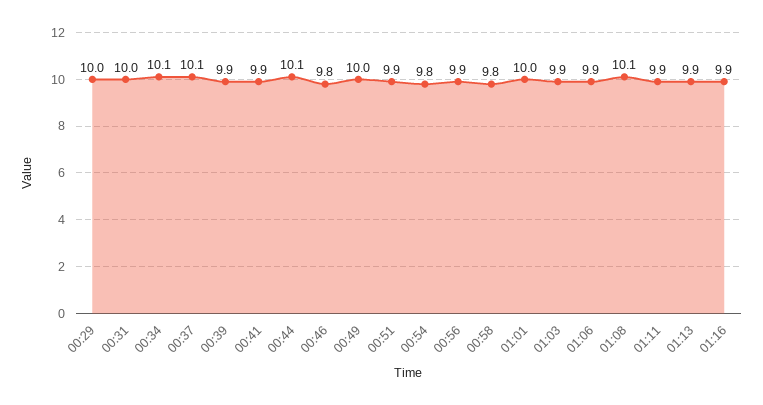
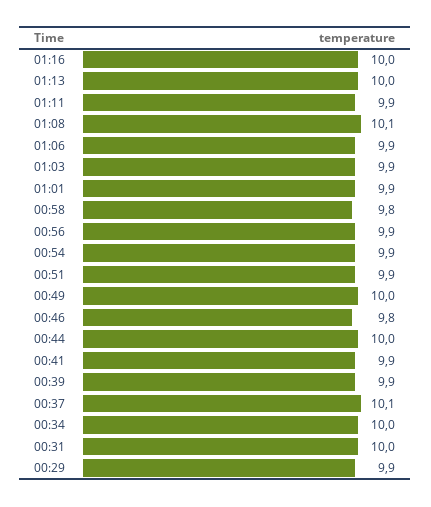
  {
-   "00:29": 10,
+   "00:29": 9.9,
    "00:31": 10,
-   "00:34": 10.1,
+   "00:34": 10,
    "00:37": 10.1,
    "00:39": 9.9,
    "00:41": 9.9,
-   "00:44": 10.1,
+   "00:44": 10,
    "00:46": 9.8,
    "00:49": 10,
    "00:51": 9.9,
-   "00:54": 9.8,
+   "00:54": 9.9,
    "00:56": 9.9,
    "00:58": 9.8,
-   "01:01": 10,
+   "01:01": 9.9,
    "01:03": 9.9,
    "01:06": 9.9,
    "01:08": 10.1,
    "01:11": 9.9,
-   "01:13": 9.9,
+   "01:13": 10,
-   "01:16": 9.9
+   "01:16": 10
  }

